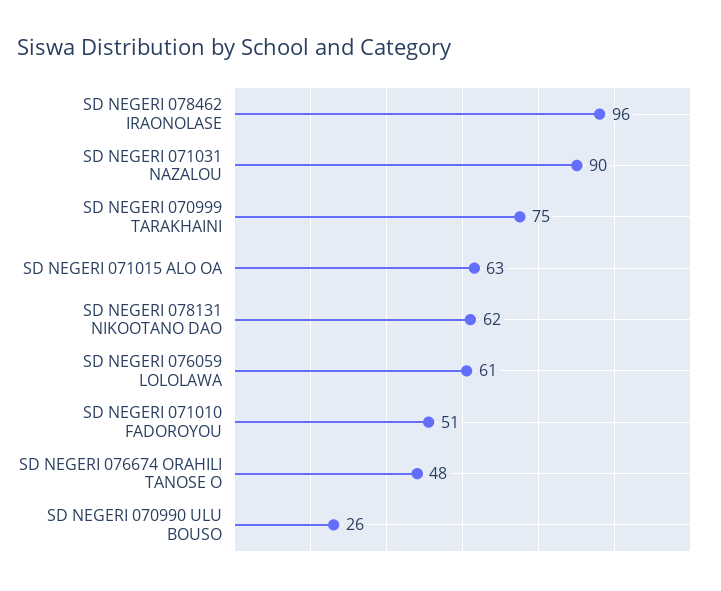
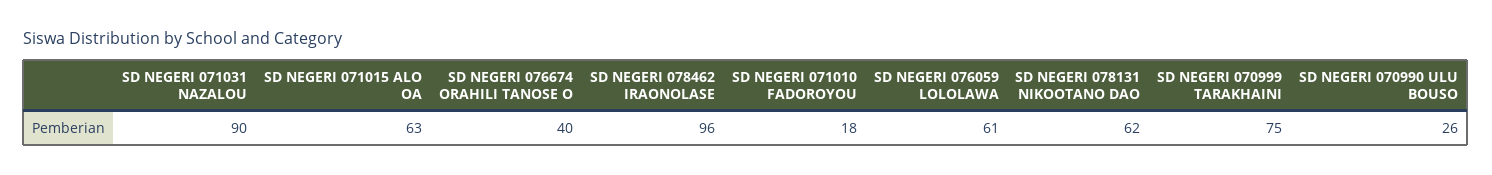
  {
    "SD NEGERI 078462 IRAONOLASE": 96,
    "SD NEGERI 071031 NAZALOU": 90,
    "SD NEGERI 070999 TARAKHAINI": 75,
    "SD NEGERI 071015 ALO OA": 63,
    "SD NEGERI 078131 NIKOOTANO DAO": 62,
    "SD NEGERI 076059 LOLOLAWA": 61,
-   "SD NEGERI 071010 FADOROYOU": 51,
+   "SD NEGERI 071010 FADOROYOU": 18,
-   "SD NEGERI 076674 ORAHILI TANOSE O": 48,
+   "SD NEGERI 076674 ORAHILI TANOSE O": 40,
    "SD NEGERI 070990 ULU BOUSO": 26
  }

